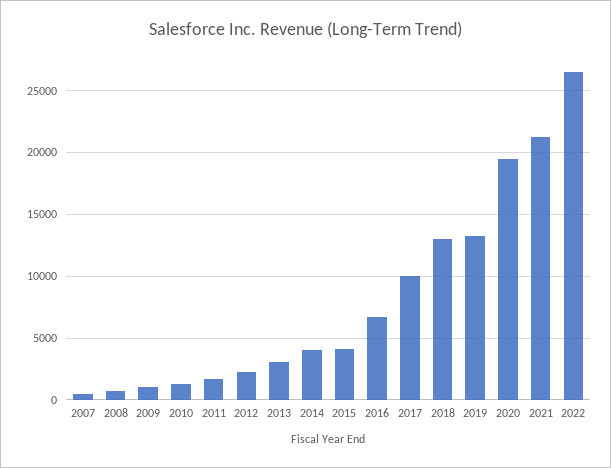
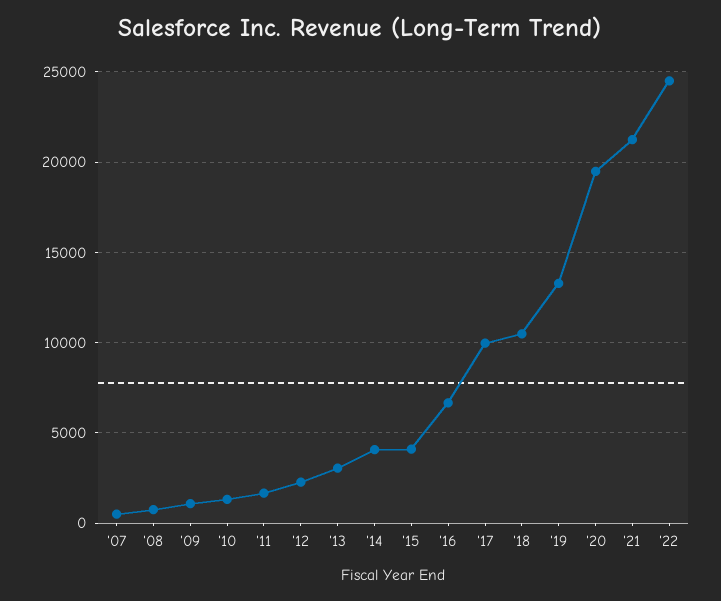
  {
    "2007": 500,
    "2008": 500,
    "2009": 1000,
    "2010": 1500,
    "2011": 1500,
    "2012": 2500,
    "2013": 3000,
    "2014": 4000,
    "2015": 4000,
    "2016": 6500,
    "2017": 10000,
-   "2018": 13000,
+   "2018": 10500,
    "2019": 13500,
    "2020": 19500,
    "2021": 21500,
-   "2022": 26500
+   "2022": 24500
  }

